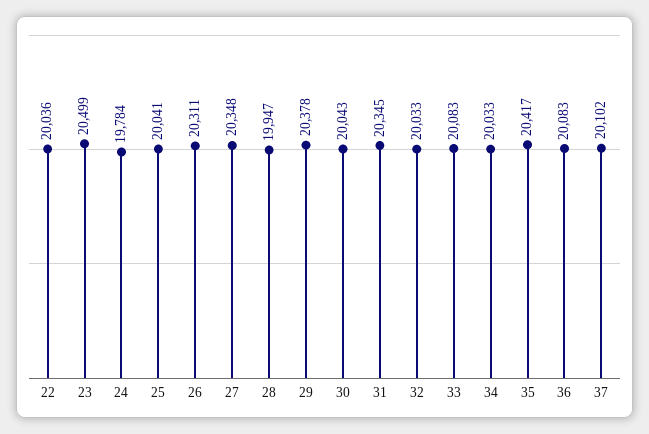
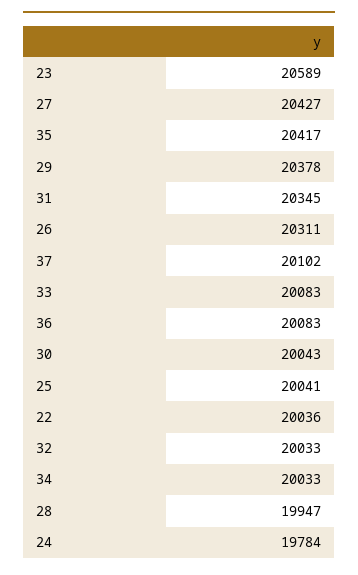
  {
    "22": 20036,
-   "23": 20499,
+   "23": 20589,
    "24": 19784,
    "25": 20041,
    "26": 20311,
-   "27": 20348,
+   "27": 20427,
    "28": 19947,
    "29": 20378,
    "30": 20043,
    "31": 20345,
    "32": 20033,
    "33": 20083,
    "34": 20033,
    "35": 20417,
    "36": 20083,
    "37": 20102
  }

